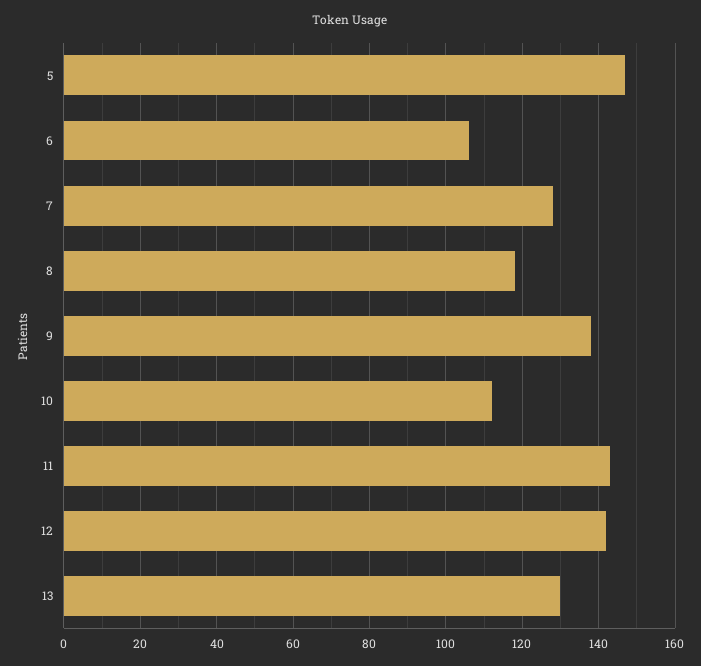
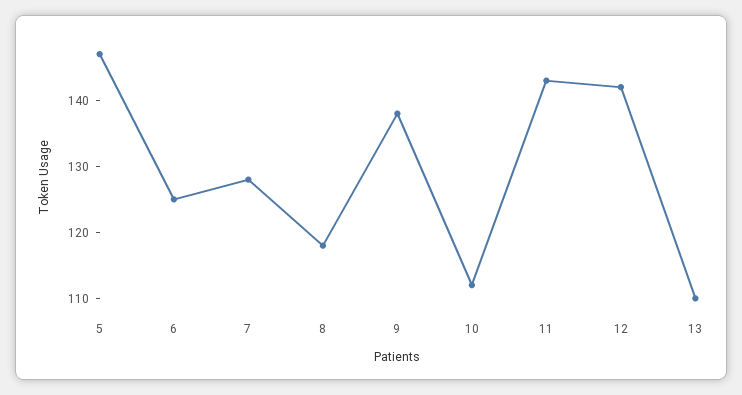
  {
    "5": 145,
-   "6": 105,
+   "6": 125,
    "7": 130,
    "8": 120,
    "9": 140,
    "10": 110,
    "11": 145,
    "12": 140,
-   "13": 130
+   "13": 110
  }

